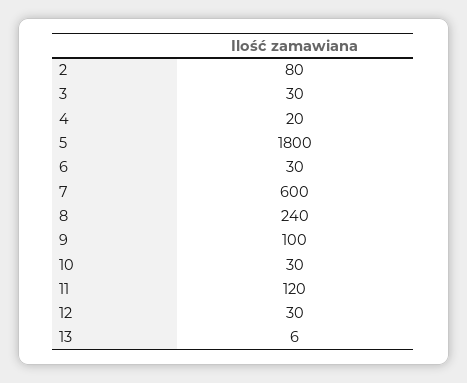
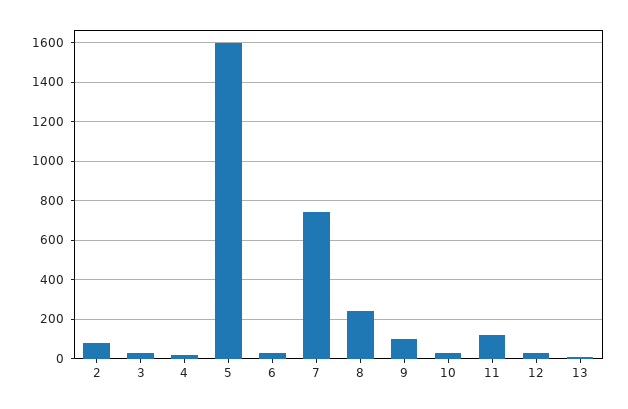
  {
    "2": 80,
    "3": 30,
    "4": 20,
-   "5": 1800,
+   "5": 1600,
    "6": 30,
-   "7": 600,
+   "7": 750,
    "8": 240,
    "9": 100,
    "10": 30,
    "11": 120,
    "12": 30,
    "13": 6
  }

